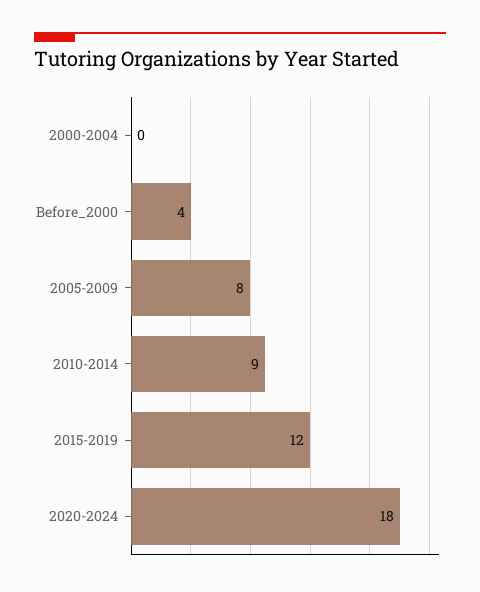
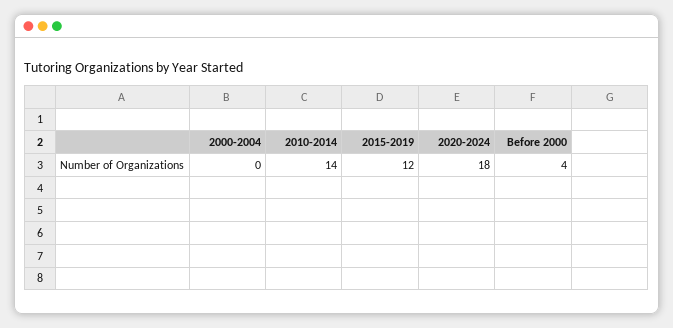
  {
    "2000-2004": 0,
    "Before_2000": 4,
-   "2005-2009": 8,
-   "2010-2014": 9,
+   "2010-2014": 14,
    "2015-2019": 12,
    "2020-2024": 18
  }

